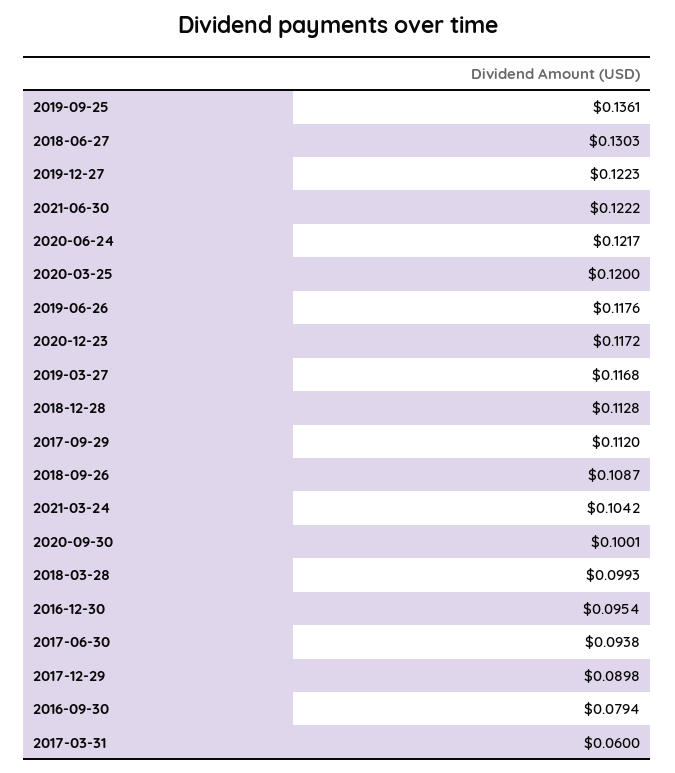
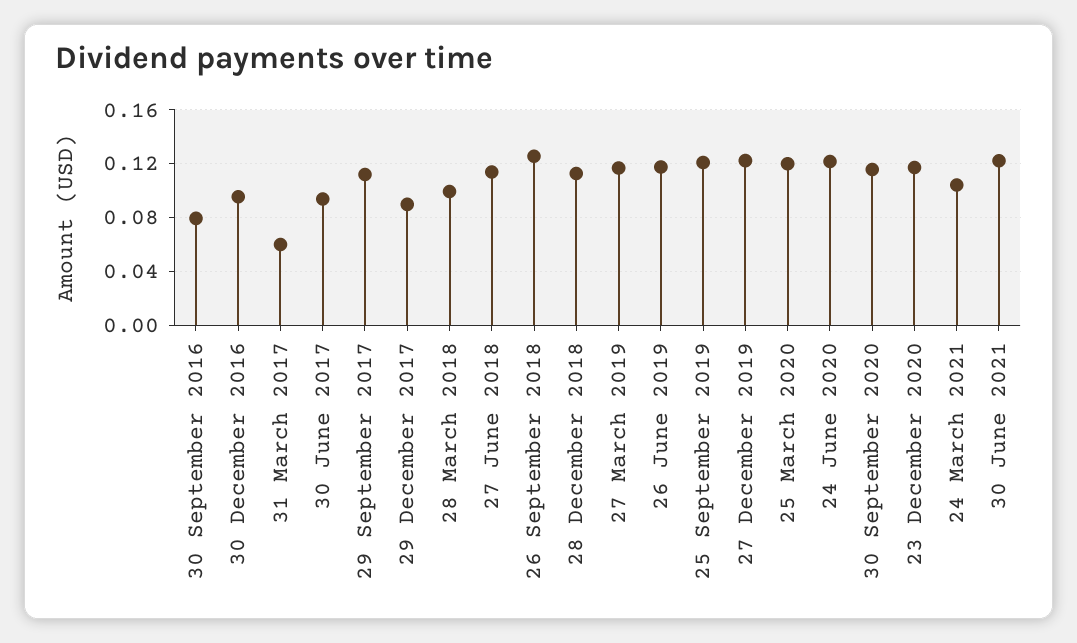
  {
-   "2019-09-25": 0.1361,
+   "2019-09-25": 0.12,
-   "2018-06-27": 0.1303,
+   "2018-06-27": 0.115,
    "2019-12-27": 0.1223,
    "2021-06-30": 0.1222,
    "2020-06-24": 0.1217,
    "2020-03-25": 0.12,
    "2019-06-26": 0.1176,
    "2020-12-23": 0.1172,
    "2019-03-27": 0.1168,
    "2018-12-28": 0.1128,
    "2017-09-29": 0.112,
-   "2018-09-26": 0.1087,
+   "2018-09-26": 0.125,
    "2021-03-24": 0.1042,
-   "2020-09-30": 0.1001,
+   "2020-09-30": 0.115,
    "2018-03-28": 0.0993,
    "2016-12-30": 0.0954,
    "2017-06-30": 0.0938,
    "2017-12-29": 0.0898,
    "2016-09-30": 0.0794,
    "2017-03-31": 0.06
  }

